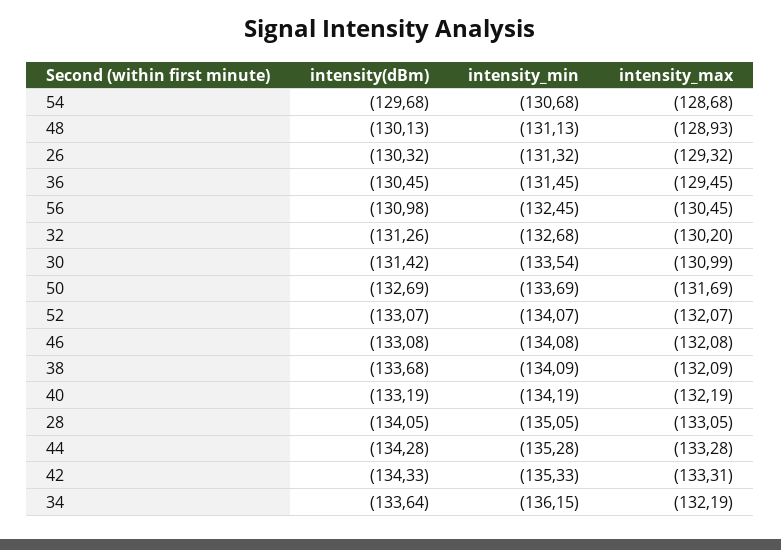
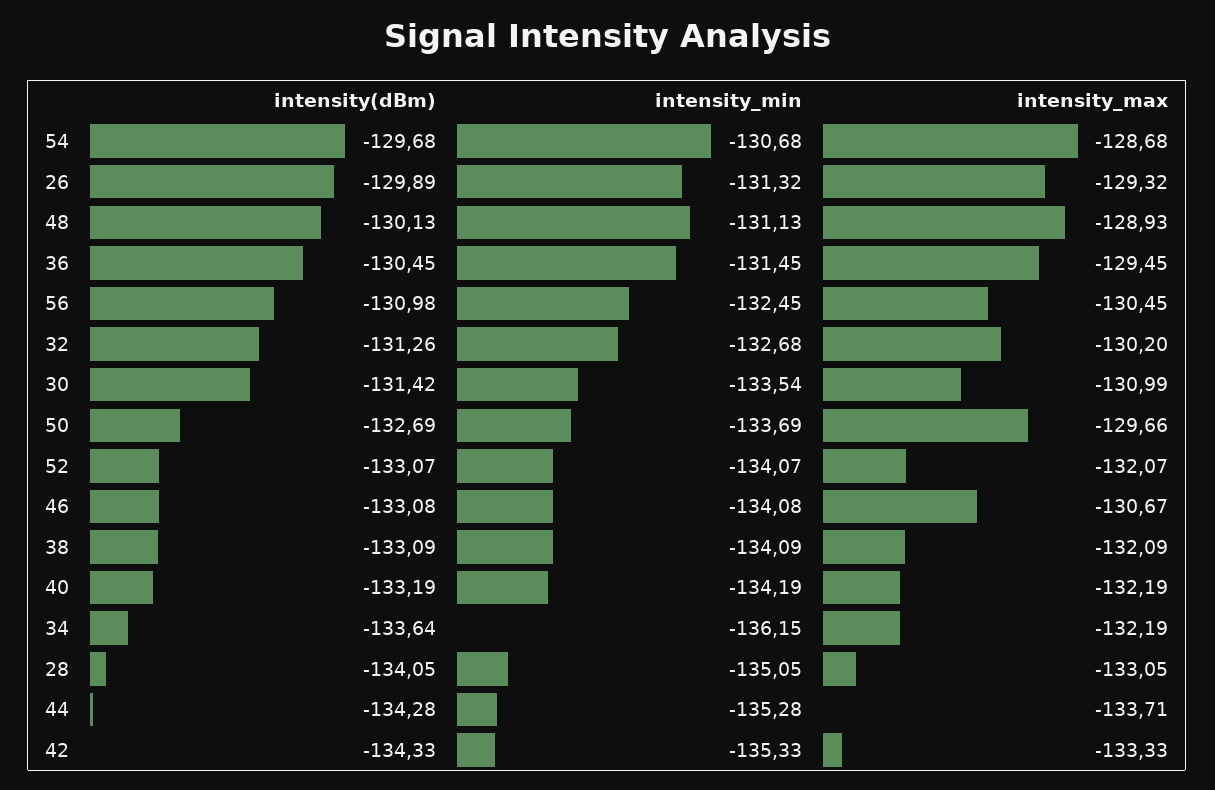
  {
    "intensity(dBm)": {
      "54": -129.68,
      "48": -130.13,
-     "26": -130.32,
+     "26": -129.89,
      "36": -130.45,
      "56": -130.98,
      "32": -131.26,
      "30": -131.42,
      "50": -132.69,
      "52": -133.07,
      "46": -133.08,
-     "38": -133.68,
+     "38": -133.09,
      "40": -133.19,
      "28": -134.05,
      "44": -134.28,
      "42": -134.33,
      "34": -133.64
    },
    "intensity_min": {
      "54": -130.68,
      "48": -131.13,
      "26": -131.32,
      "36": -131.45,
      "56": -132.45,
      "32": -132.68,
      "30": -133.54,
      "50": -133.69,
      "52": -134.07,
      "46": -134.08,
      "38": -134.09,
      "40": -134.19,
      "28": -135.05,
      "44": -135.28,
      "42": -135.33,
      "34": -136.15
    },
    "intensity_max": {
      "54": -128.68,
      "48": -128.93,
      "26": -129.32,
      "36": -129.45,
      "56": -130.45,
      "32": -130.2,
      "30": -130.99,
-     "50": -131.69,
+     "50": -129.66,
      "52": -132.07,
-     "46": -132.08,
+     "46": -130.67,
      "38": -132.09,
      "40": -132.19,
      "28": -133.05,
-     "44": -133.28,
+     "44": -133.71,
-     "42": -133.31,
+     "42": -133.33,
      "34": -132.19
    }
  }

